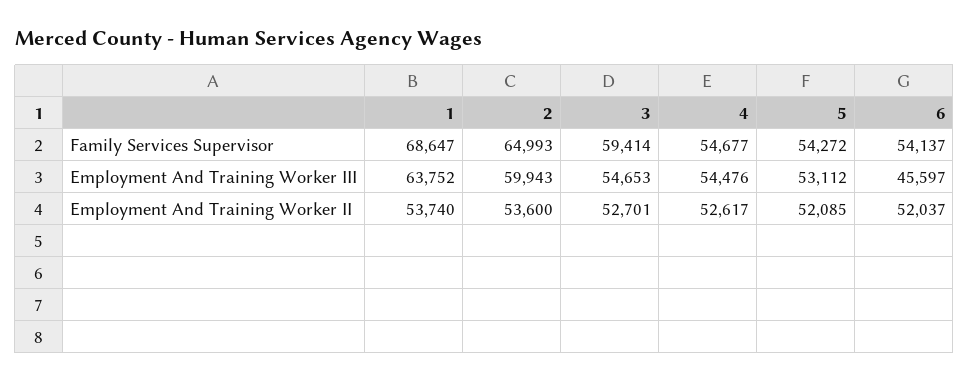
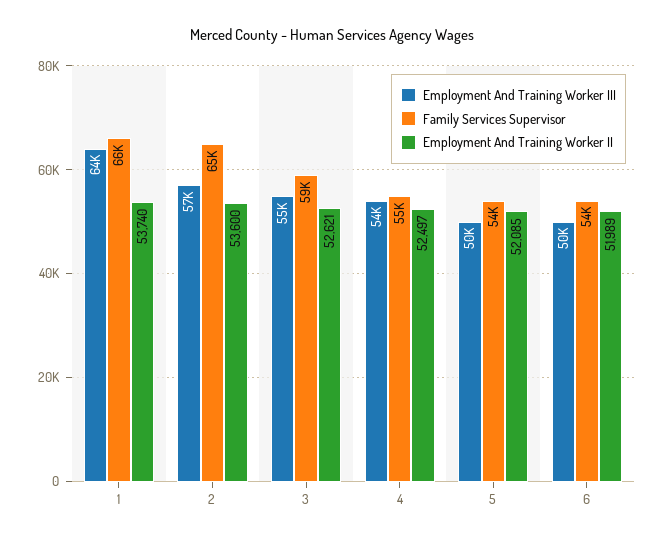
  {
    "Family Services Supervisor": {
-     "1": 68647,
+     "1": 66000,
      "2": 64993,
      "3": 59414,
      "4": 54677,
      "5": 54272,
      "6": 54137
    },
    "Employment And Training Worker III": {
      "1": 63752,
-     "2": 59943,
+     "2": 57000,
      "3": 54653,
      "4": 54476,
-     "5": 53112,
+     "5": 50000,
-     "6": 45597
+     "6": 50000
    },
    "Employment And Training Worker II": {
      "1": 53740,
      "2": 53600,
-     "3": 52701,
+     "3": 52621,
-     "4": 52617,
+     "4": 52497,
      "5": 52085,
-     "6": 52037
+     "6": 51989
    }
  }

